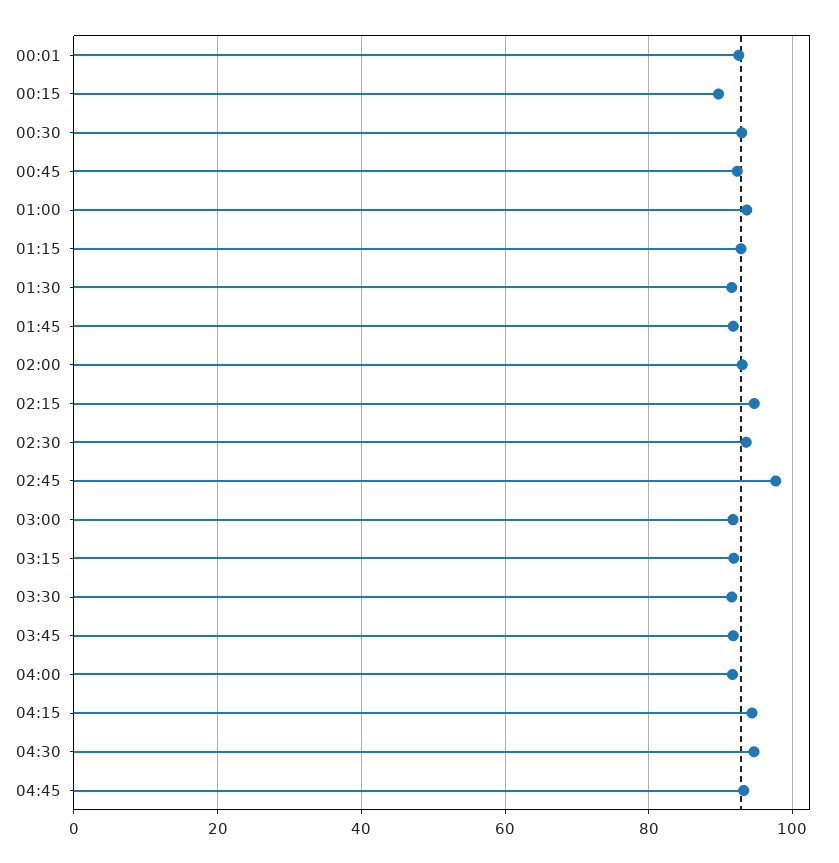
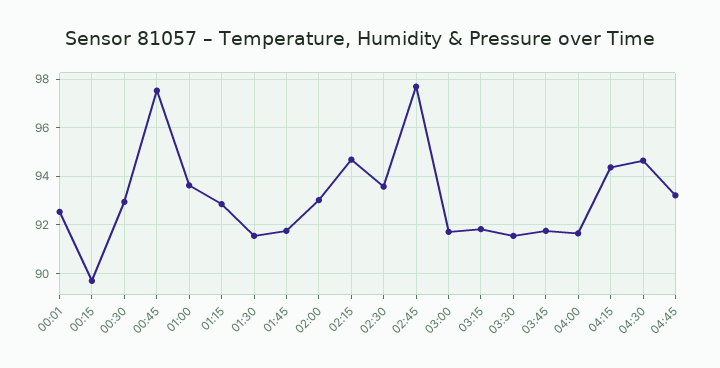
  {
    "00:01": 92.5,
    "00:15": 89.75,
    "00:30": 93,
-   "00:45": 92,
+   "00:45": 97.5,
    "01:00": 93.75,
    "01:15": 92.75,
    "01:30": 91.5,
    "01:45": 91.75,
    "02:00": 93,
    "02:15": 94.75,
    "02:30": 93.5,
    "02:45": 97.75,
    "03:00": 91.75,
    "03:15": 91.75,
    "03:30": 91.5,
    "03:45": 91.75,
    "04:00": 91.75,
    "04:15": 94.25,
    "04:30": 94.75,
    "04:45": 93.25
  }

